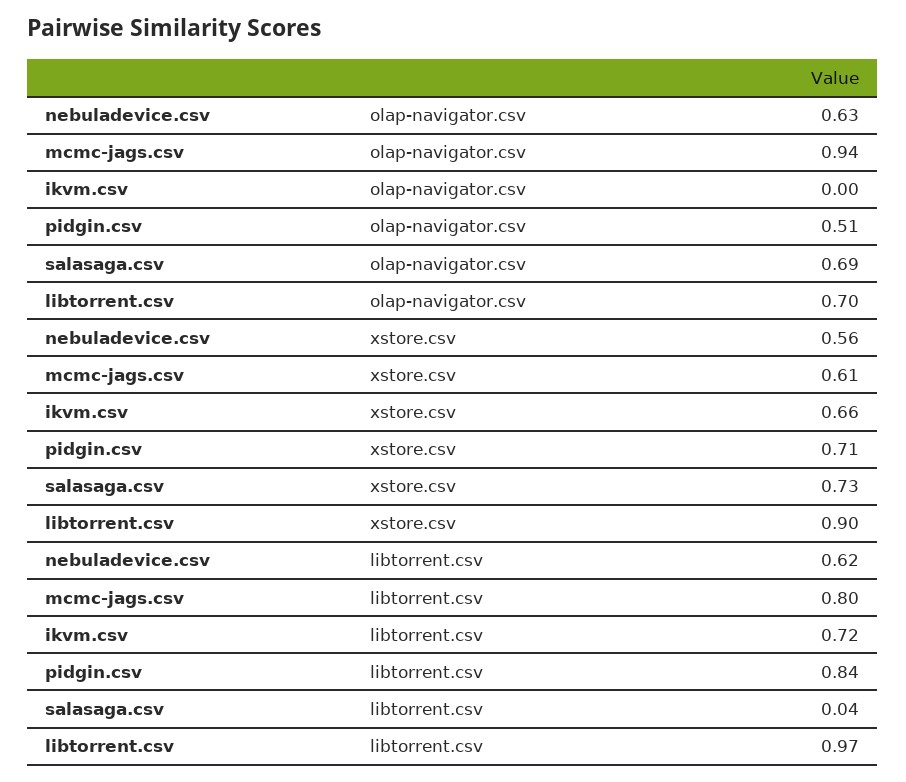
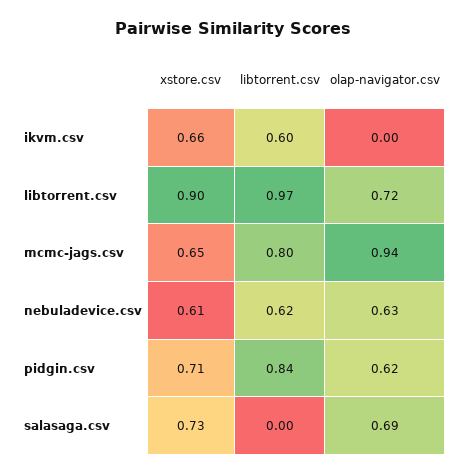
  {
    "nebuladevice.csv": {
      "olap-navigator.csv": 0.63,
-     "xstore.csv": 0.56,
+     "xstore.csv": 0.61,
      "libtorrent.csv": 0.62
    },
    "mcmc-jags.csv": {
      "olap-navigator.csv": 0.94,
-     "xstore.csv": 0.61,
+     "xstore.csv": 0.65,
      "libtorrent.csv": 0.8
    },
    "ikvm.csv": {
      "olap-navigator.csv": 0,
      "xstore.csv": 0.66,
-     "libtorrent.csv": 0.72
+     "libtorrent.csv": 0.6
    },
    "pidgin.csv": {
-     "olap-navigator.csv": 0.51,
+     "olap-navigator.csv": 0.62,
      "xstore.csv": 0.71,
      "libtorrent.csv": 0.84
    },
    "salasaga.csv": {
      "olap-navigator.csv": 0.69,
      "xstore.csv": 0.73,
-     "libtorrent.csv": 0.04
+     "libtorrent.csv": 0
    },
    "libtorrent.csv": {
-     "olap-navigator.csv": 0.7,
+     "olap-navigator.csv": 0.72,
      "xstore.csv": 0.9,
      "libtorrent.csv": 0.97
    }
  }

